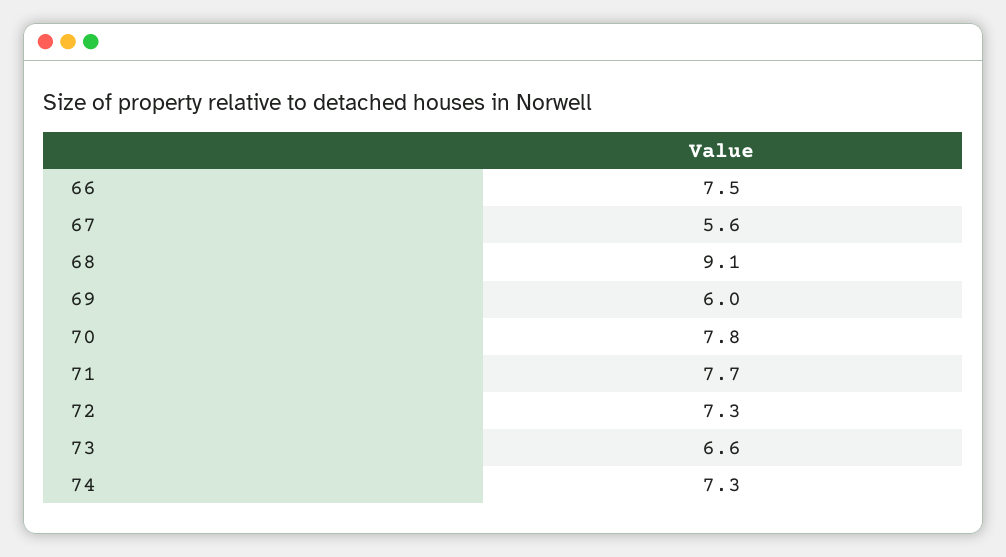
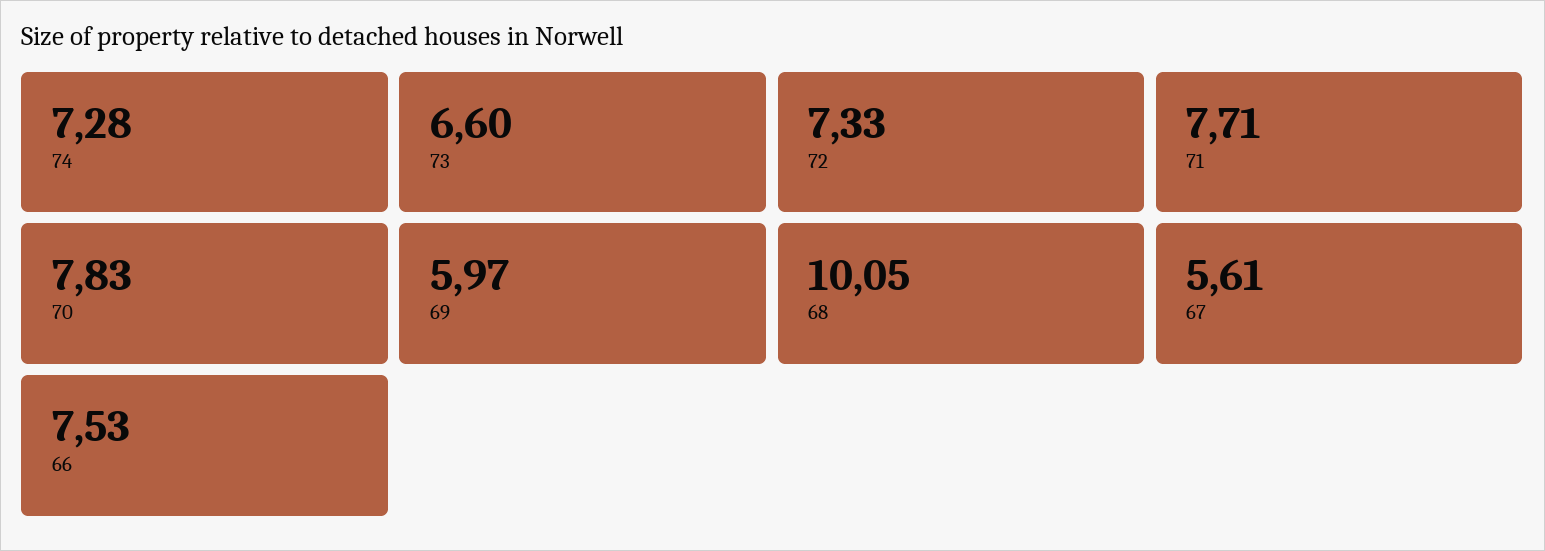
  {
    "66": 7.53,
    "67": 5.61,
-   "68": 9.1,
+   "68": 10.05,
    "69": 5.97,
    "70": 7.83,
    "71": 7.71,
    "72": 7.33,
    "73": 6.6,
    "74": 7.28
  }

